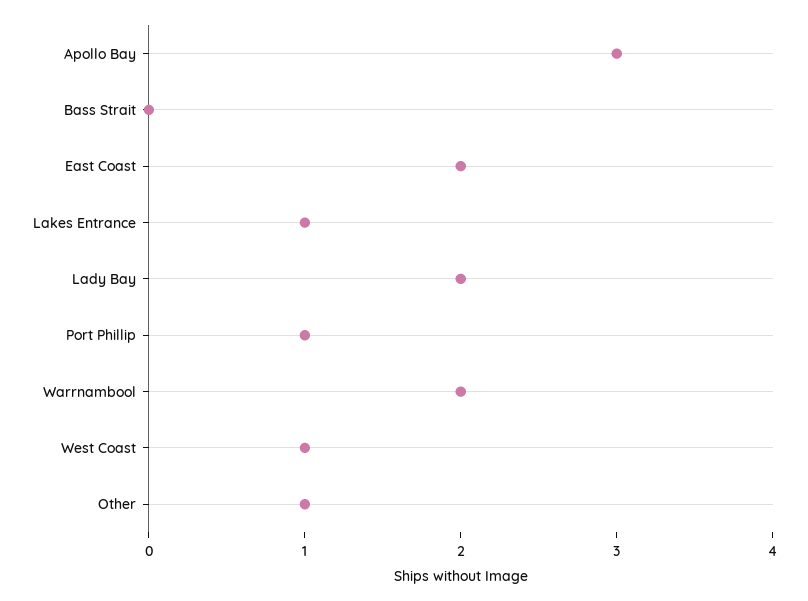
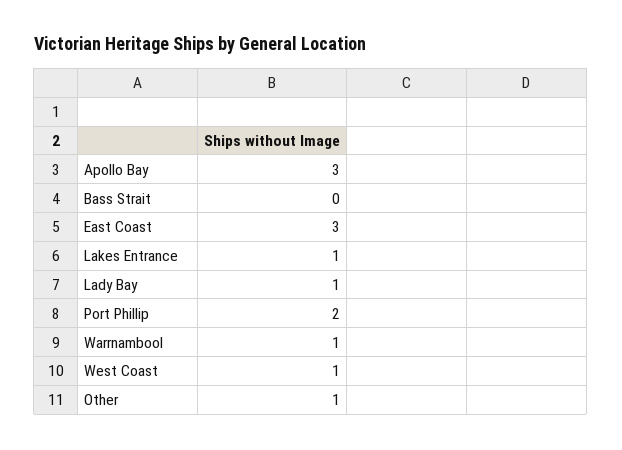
  {
    "Apollo Bay": 3,
    "Bass Strait": 0,
-   "East Coast": 2,
+   "East Coast": 3,
    "Lakes Entrance": 1,
-   "Lady Bay": 2,
+   "Lady Bay": 1,
-   "Port Phillip": 1,
+   "Port Phillip": 2,
-   "Warrnambool": 2,
+   "Warrnambool": 1,
    "West Coast": 1,
    "Other": 1
  }

